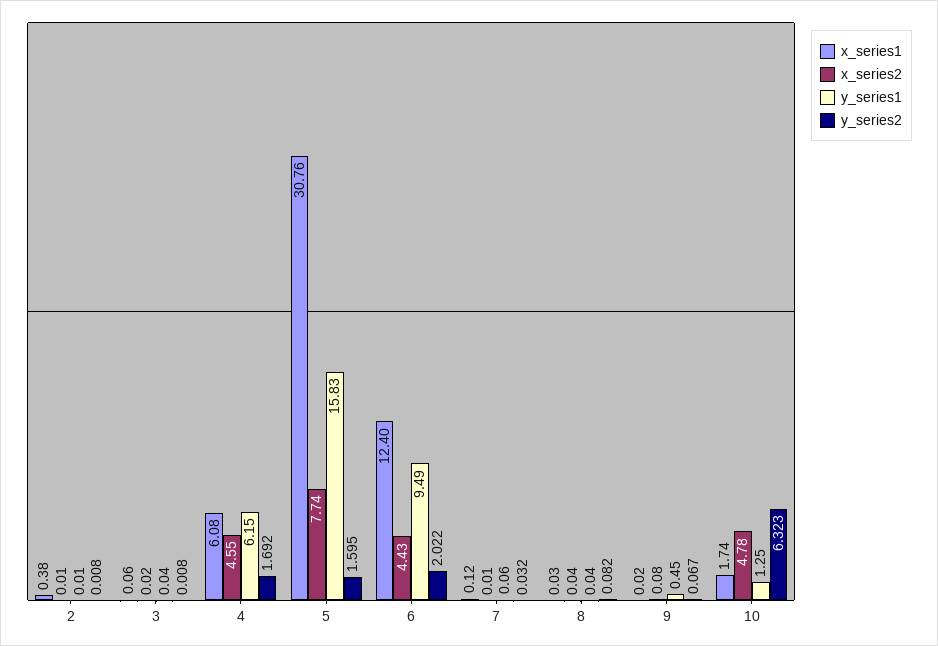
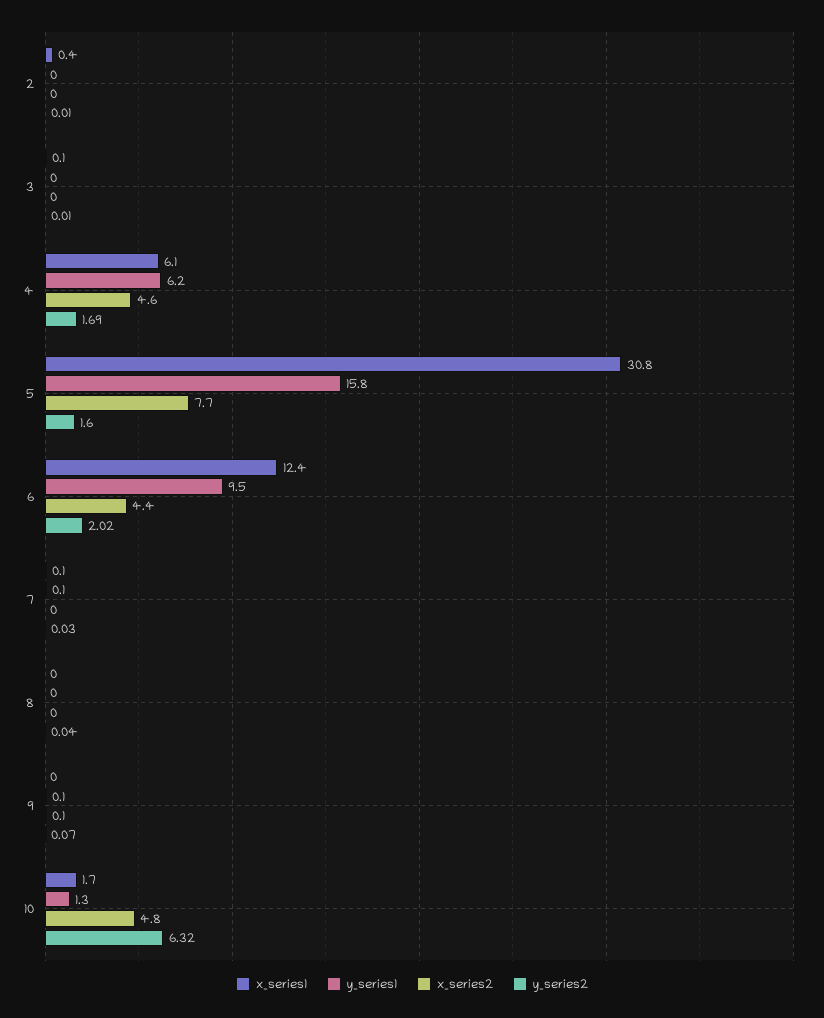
  {
    "x_series1": {
      "2": 0.38,
      "3": 0.06,
      "4": 6.08,
      "5": 30.76,
      "6": 12.4,
      "7": 0.12,
      "8": 0.03,
      "9": 0.02,
      "10": 1.74
    },
    "x_series2": {
      "2": 0.01,
      "3": 0.02,
      "4": 4.55,
      "5": 7.74,
      "6": 4.43,
      "7": 0.01,
      "8": 0.04,
      "9": 0.08,
      "10": 4.78
    },
    "y_series1": {
      "2": 0.01,
      "3": 0.04,
      "4": 6.15,
      "5": 15.83,
      "6": 9.49,
      "7": 0.06,
      "8": 0.04,
-     "9": 0.45,
+     "9": 0.1,
      "10": 1.25
    },
    "y_series2": {
      "2": 0.008,
      "3": 0.008,
      "4": 1.692,
      "5": 1.595,
      "6": 2.022,
      "7": 0.032,
-     "8": 0.082,
+     "8": 0.04,
      "9": 0.067,
      "10": 6.323
    }
  }

